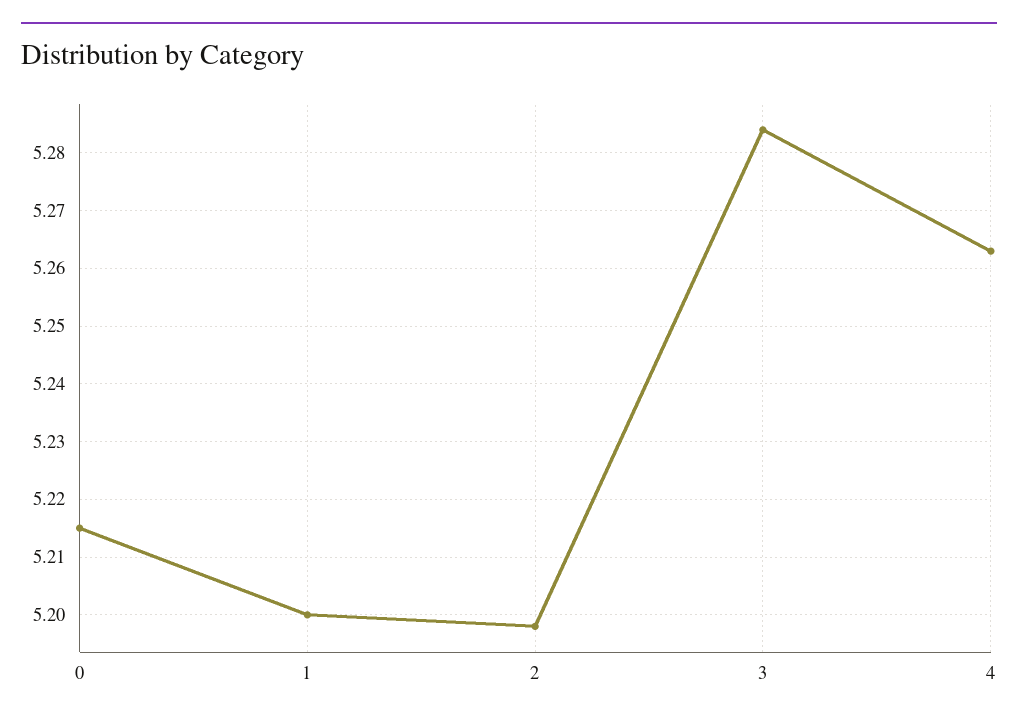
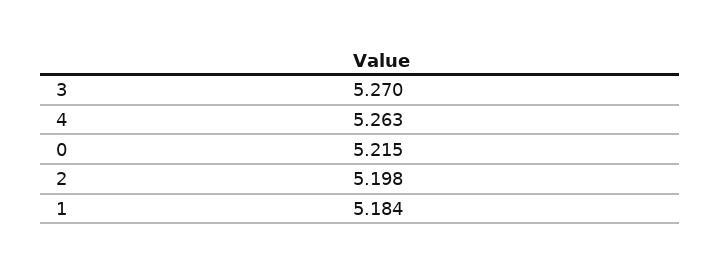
  {
    "0": 5.215,
-   "1": 5.2,
+   "1": 5.184,
    "2": 5.198,
-   "3": 5.285,
+   "3": 5.27,
    "4": 5.263
  }

